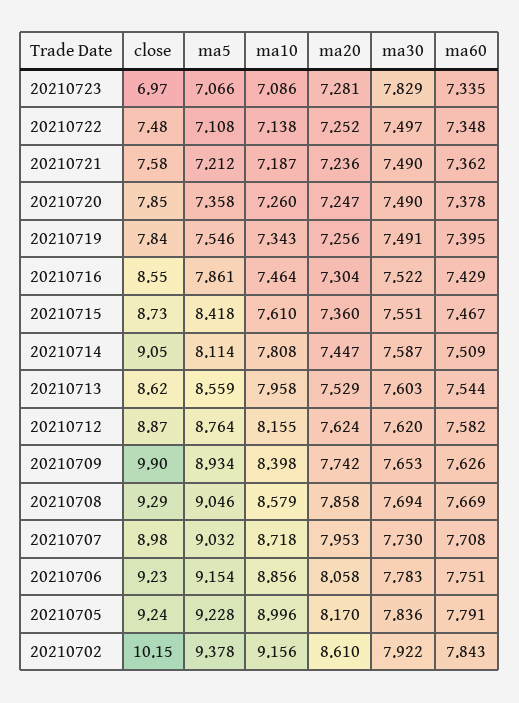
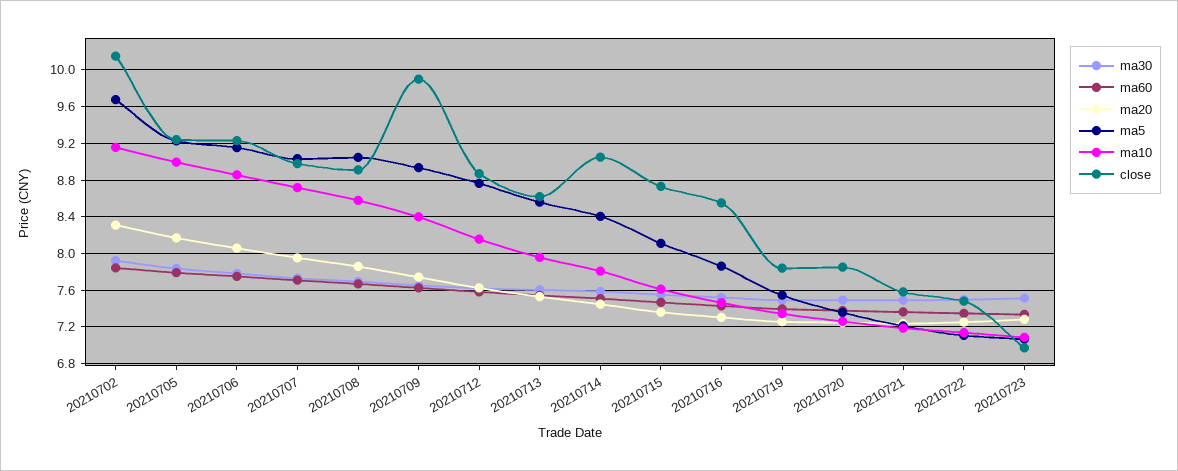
  {
    "close": {
      "20210723": 6.97,
      "20210722": 7.48,
      "20210721": 7.58,
      "20210720": 7.85,
      "20210719": 7.84,
      "20210716": 8.55,
      "20210715": 8.73,
      "20210714": 9.05,
      "20210713": 8.62,
      "20210712": 8.87,
      "20210709": 9.9,
-     "20210708": 9.29,
+     "20210708": 8.9,
      "20210707": 8.98,
      "20210706": 9.23,
      "20210705": 9.24,
      "20210702": 10.15
    },
    "ma5": {
      "20210723": 7.066,
      "20210722": 7.108,
      "20210721": 7.212,
      "20210720": 7.358,
      "20210719": 7.546,
      "20210716": 7.861,
-     "20210715": 8.418,
+     "20210715": 8.1,
-     "20210714": 8.114,
+     "20210714": 8.4,
      "20210713": 8.559,
      "20210712": 8.764,
      "20210709": 8.934,
      "20210708": 9.046,
      "20210707": 9.032,
      "20210706": 9.154,
      "20210705": 9.228,
-     "20210702": 9.378
+     "20210702": 9.7
    },
    "ma10": {
      "20210723": 7.086,
      "20210722": 7.138,
      "20210721": 7.187,
      "20210720": 7.26,
      "20210719": 7.343,
      "20210716": 7.464,
      "20210715": 7.61,
      "20210714": 7.808,
      "20210713": 7.958,
      "20210712": 8.155,
      "20210709": 8.398,
      "20210708": 8.579,
      "20210707": 8.718,
      "20210706": 8.856,
      "20210705": 8.996,
      "20210702": 9.156
    },
    "ma20": {
      "20210723": 7.281,
      "20210722": 7.252,
      "20210721": 7.236,
      "20210720": 7.247,
      "20210719": 7.256,
      "20210716": 7.304,
      "20210715": 7.36,
      "20210714": 7.447,
      "20210713": 7.529,
      "20210712": 7.624,
      "20210709": 7.742,
      "20210708": 7.858,
      "20210707": 7.953,
      "20210706": 8.058,
      "20210705": 8.17,
-     "20210702": 8.61
+     "20210702": 8.3
    },
    "ma30": {
-     "20210723": 7.829,
+     "20210723": 7.5,
      "20210722": 7.497,
      "20210721": 7.49,
      "20210720": 7.49,
      "20210719": 7.491,
      "20210716": 7.522,
      "20210715": 7.551,
      "20210714": 7.587,
      "20210713": 7.603,
      "20210712": 7.62,
      "20210709": 7.653,
      "20210708": 7.694,
      "20210707": 7.73,
      "20210706": 7.783,
      "20210705": 7.836,
      "20210702": 7.922
    },
    "ma60": {
      "20210723": 7.335,
      "20210722": 7.348,
      "20210721": 7.362,
      "20210720": 7.378,
      "20210719": 7.395,
      "20210716": 7.429,
      "20210715": 7.467,
      "20210714": 7.509,
      "20210713": 7.544,
      "20210712": 7.582,
      "20210709": 7.626,
      "20210708": 7.669,
      "20210707": 7.708,
      "20210706": 7.751,
      "20210705": 7.791,
      "20210702": 7.843
    }
  }

